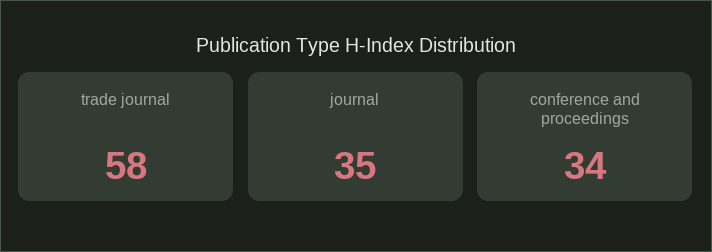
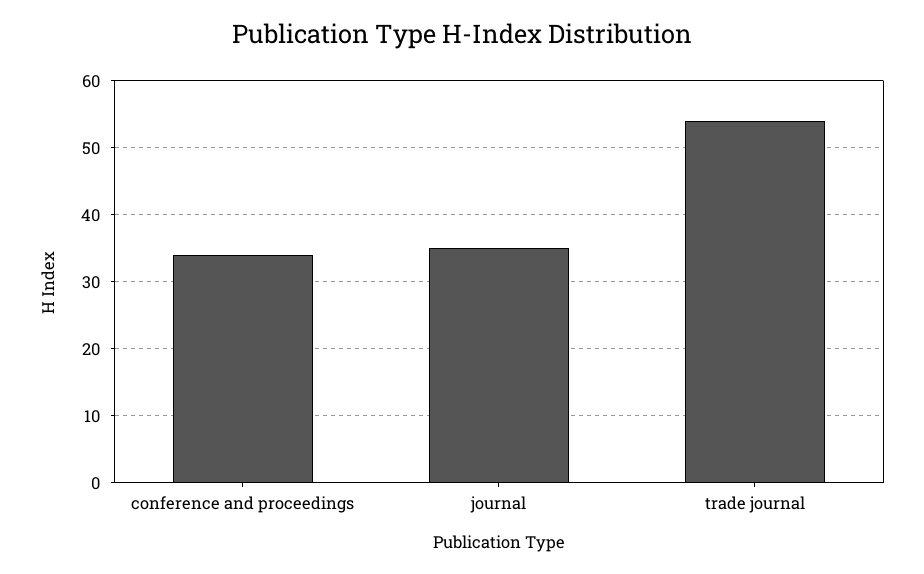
  {
-   "trade journal": 58,
+   "trade journal": 54,
    "journal": 35,
    "conference and proceedings": 34
  }

